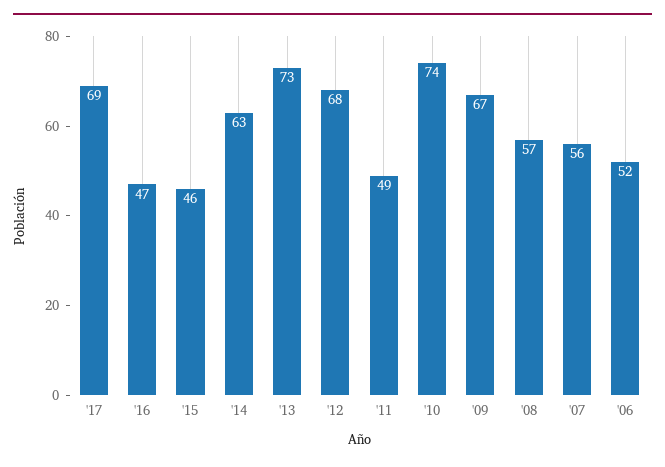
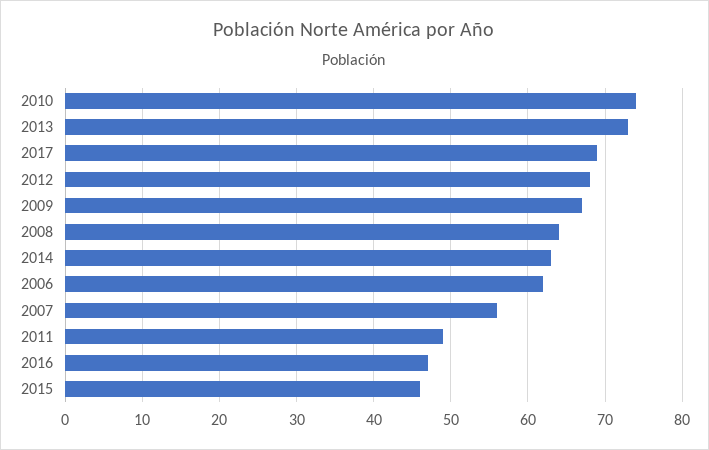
  {
    "'17": 69,
    "'16": 47,
    "'15": 46,
    "'14": 63,
    "'13": 73,
    "'12": 68,
    "'11": 49,
    "'10": 74,
    "'09": 67,
-   "'08": 57,
+   "'08": 64,
    "'07": 56,
-   "'06": 52
+   "'06": 62
  }

